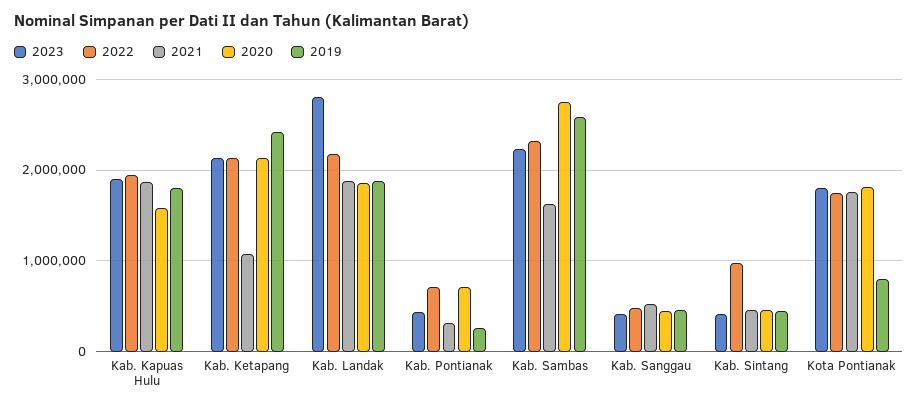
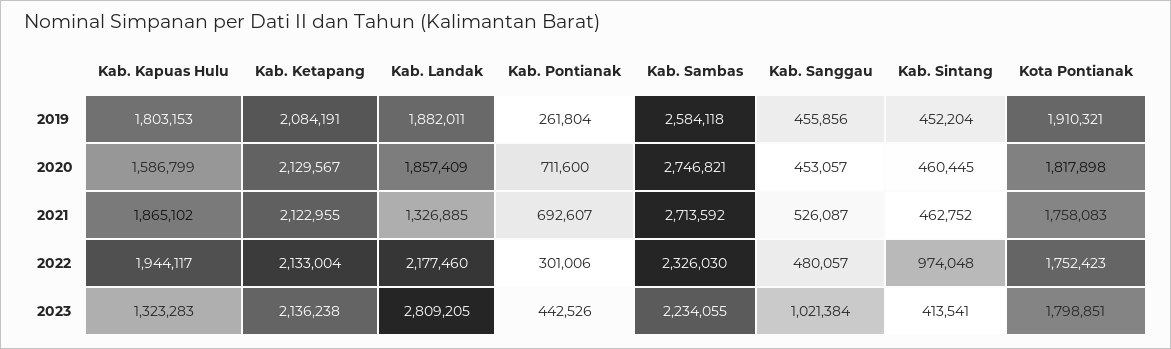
  {
    "2023": {
-     "Kab. Kapuas Hulu": 1900000,
+     "Kab. Kapuas Hulu": 1323283,
      "Kab. Ketapang": 2136238,
      "Kab. Landak": 2809205,
      "Kab. Pontianak": 442526,
      "Kab. Sambas": 2234055,
-     "Kab. Sanggau": 400000,
+     "Kab. Sanggau": 1021384,
      "Kab. Sintang": 413541,
      "Kota Pontianak": 1798851
    },
    "2022": {
      "Kab. Kapuas Hulu": 1944117,
      "Kab. Ketapang": 2133004,
      "Kab. Landak": 2177460,
-     "Kab. Pontianak": 700000,
+     "Kab. Pontianak": 301006,
      "Kab. Sambas": 2326030,
      "Kab. Sanggau": 480057,
      "Kab. Sintang": 974048,
      "Kota Pontianak": 1752423
    },
    "2021": {
      "Kab. Kapuas Hulu": 1865102,
-     "Kab. Ketapang": 1100000,
+     "Kab. Ketapang": 2122955,
-     "Kab. Landak": 1900000,
+     "Kab. Landak": 1326885,
-     "Kab. Pontianak": 300000,
+     "Kab. Pontianak": 692607,
-     "Kab. Sambas": 1600000,
+     "Kab. Sambas": 2713592,
      "Kab. Sanggau": 526087,
      "Kab. Sintang": 462752,
      "Kota Pontianak": 1758083
    },
    "2020": {
      "Kab. Kapuas Hulu": 1586799,
      "Kab. Ketapang": 2129567,
      "Kab. Landak": 1857409,
      "Kab. Pontianak": 711600,
      "Kab. Sambas": 2746821,
      "Kab. Sanggau": 453057,
      "Kab. Sintang": 460445,
      "Kota Pontianak": 1817898
    },
    "2019": {
      "Kab. Kapuas Hulu": 1803153,
-     "Kab. Ketapang": 2400000,
+     "Kab. Ketapang": 2084191,
      "Kab. Landak": 1882011,
      "Kab. Pontianak": 261804,
      "Kab. Sambas": 2584118,
      "Kab. Sanggau": 455856,
      "Kab. Sintang": 452204,
-     "Kota Pontianak": 800000
+     "Kota Pontianak": 1910321
    }
  }

